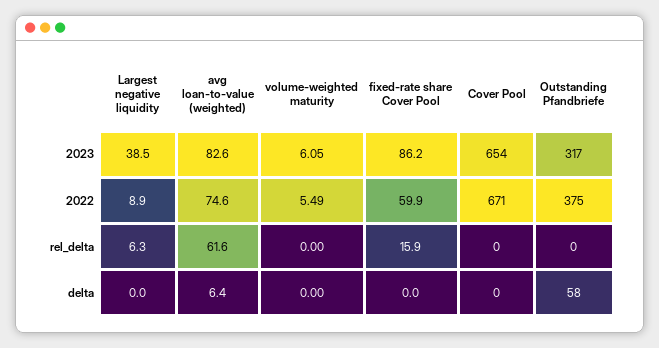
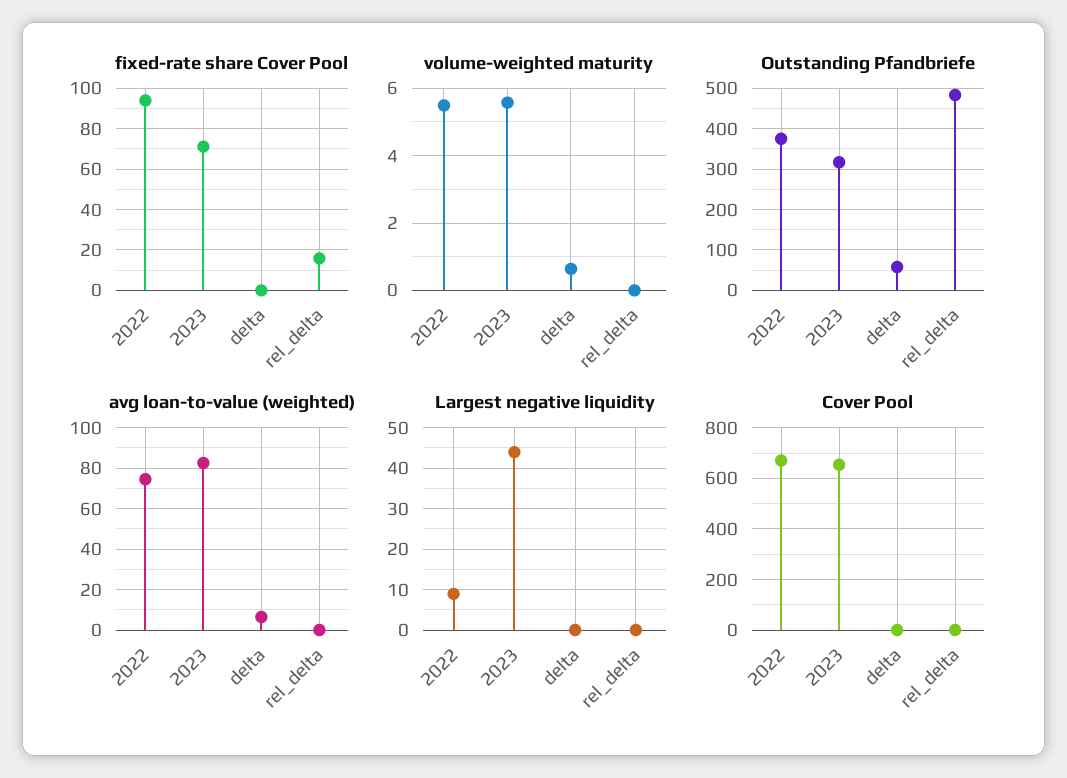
  {
    "Largest negative liquidity": {
-     "2023": 38.5,
+     "2023": 44,
      "2022": 8.9,
-     "rel_delta": 6.3,
+     "rel_delta": 0,
      "delta": 0
    },
    "avg loan-to-value (weighted)": {
      "2023": 82.6,
      "2022": 74.6,
-     "rel_delta": 61.6,
+     "rel_delta": 0,
      "delta": 6.4
    },
    "volume-weighted maturity": {
-     "2023": 6.05,
+     "2023": 5.6,
      "2022": 5.49,
      "rel_delta": 0,
-     "delta": 0
+     "delta": 0.6
    },
    "fixed-rate share Cover Pool": {
-     "2023": 86.2,
+     "2023": 70,
-     "2022": 59.9,
+     "2022": 95,
      "rel_delta": 15.9,
      "delta": 0
    },
    "Cover Pool": {
      "2023": 654,
      "2022": 671,
      "rel_delta": 0,
      "delta": 0
    },
    "Outstanding Pfandbriefe": {
      "2023": 317,
      "2022": 375,
-     "rel_delta": 0,
+     "rel_delta": 480,
      "delta": 58
    }
  }

